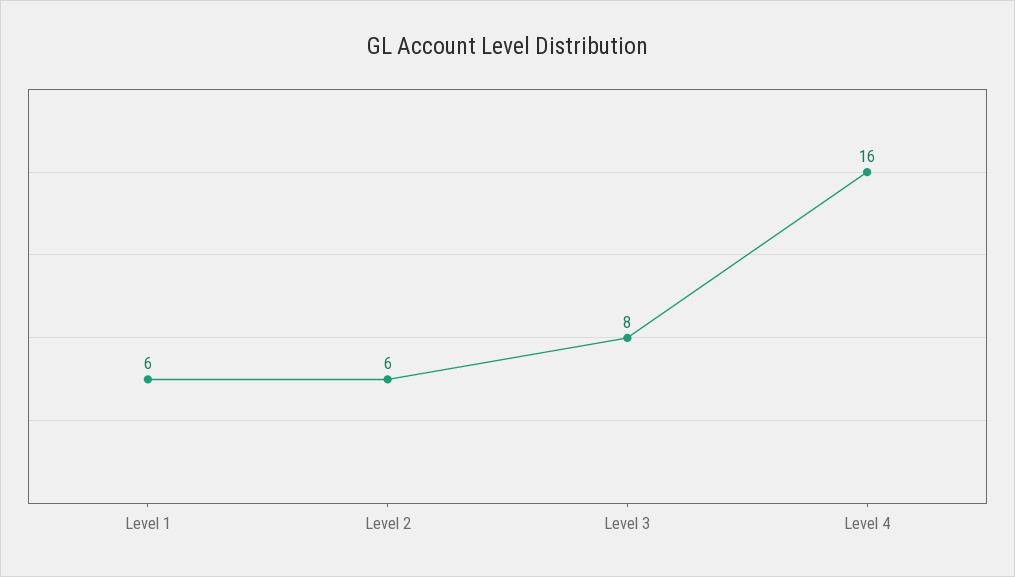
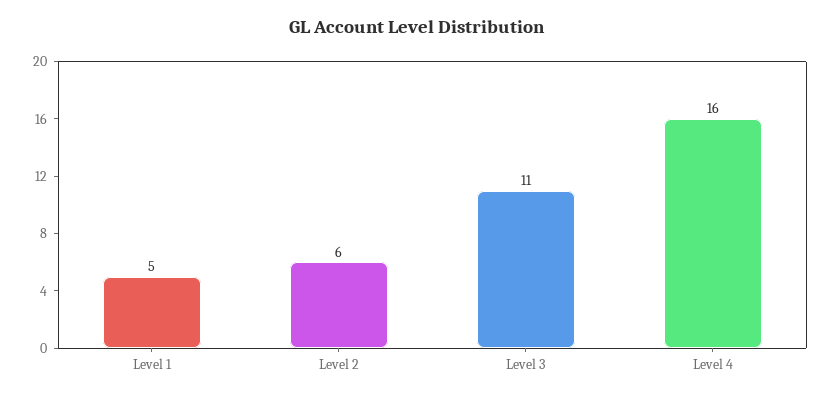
  {
-   "Level 1": 6,
+   "Level 1": 5,
    "Level 2": 6,
-   "Level 3": 8,
+   "Level 3": 11,
    "Level 4": 16
  }

